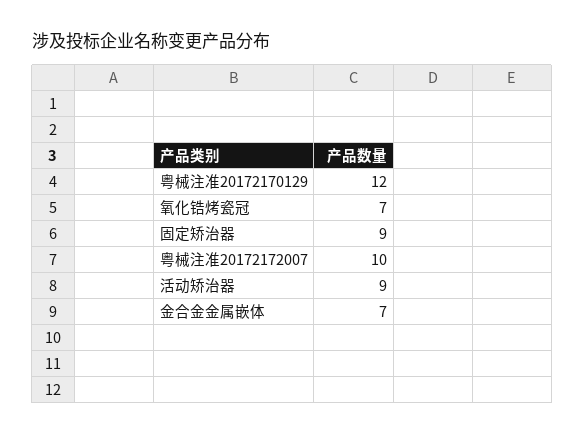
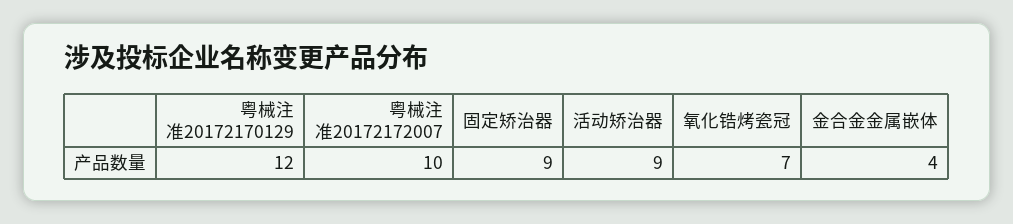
  {
    "粤械注准20172170129": 12,
    "氧化锆烤瓷冠": 7,
    "固定矫治器": 9,
    "粤械注准20172172007": 10,
    "活动矫治器": 9,
-   "金合金金属嵌体": 7
+   "金合金金属嵌体": 4
  }

